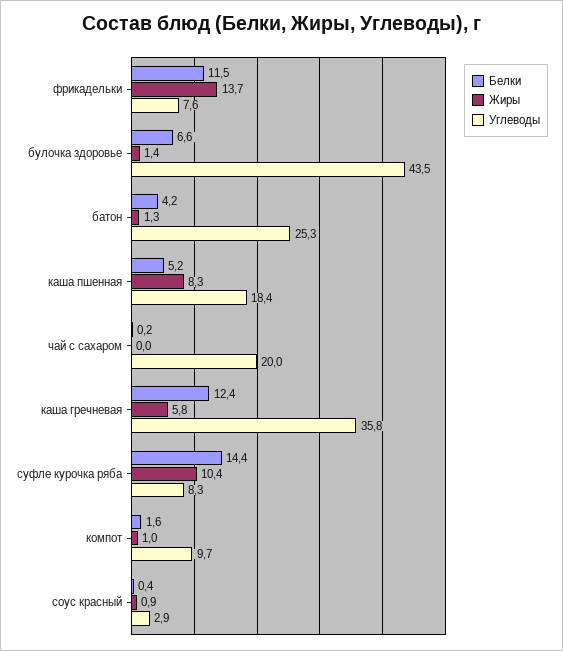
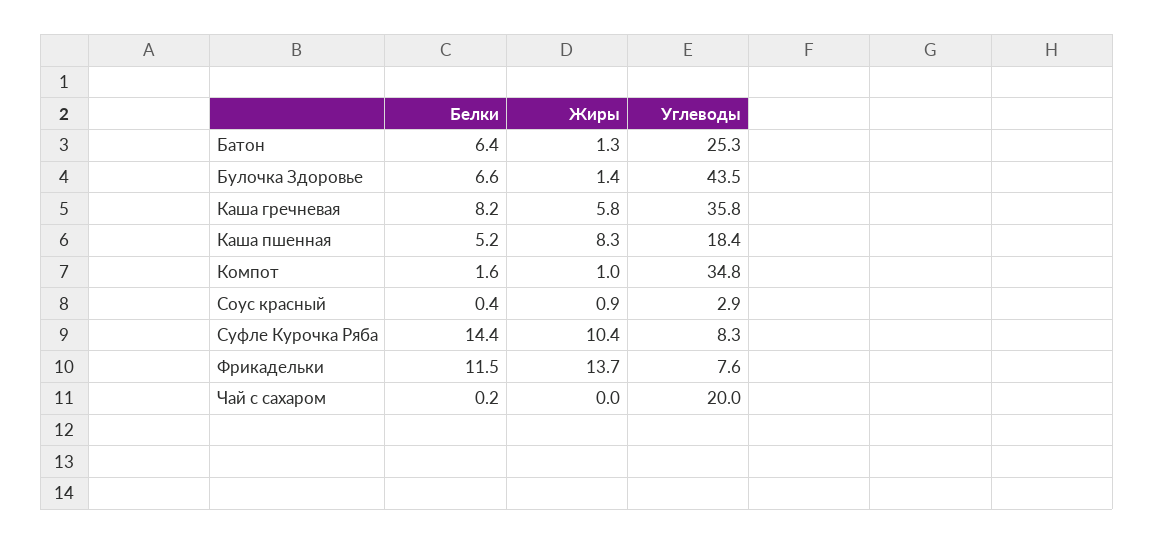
  {
    "Белки": {
      "фрикадельки": 11.5,
      "булочка здоровье": 6.6,
-     "батон": 4.2,
+     "батон": 6.4,
      "каша пшенная": 5.2,
      "чай с сахаром": 0.2,
-     "каша гречневая": 12.4,
+     "каша гречневая": 8.2,
      "суфле курочка ряба": 14.4,
      "компот": 1.6,
      "соус красный": 0.4
    },
    "Жиры": {
      "фрикадельки": 13.7,
      "булочка здоровье": 1.4,
      "батон": 1.3,
      "каша пшенная": 8.3,
      "чай с сахаром": 0,
      "каша гречневая": 5.8,
      "суфле курочка ряба": 10.4,
      "компот": 1,
      "соус красный": 0.9
    },
    "Углеводы": {
      "фрикадельки": 7.6,
      "булочка здоровье": 43.5,
      "батон": 25.3,
      "каша пшенная": 18.4,
      "чай с сахаром": 20,
      "каша гречневая": 35.8,
      "суфле курочка ряба": 8.3,
-     "компот": 9.7,
+     "компот": 34.8,
      "соус красный": 2.9
    }
  }

